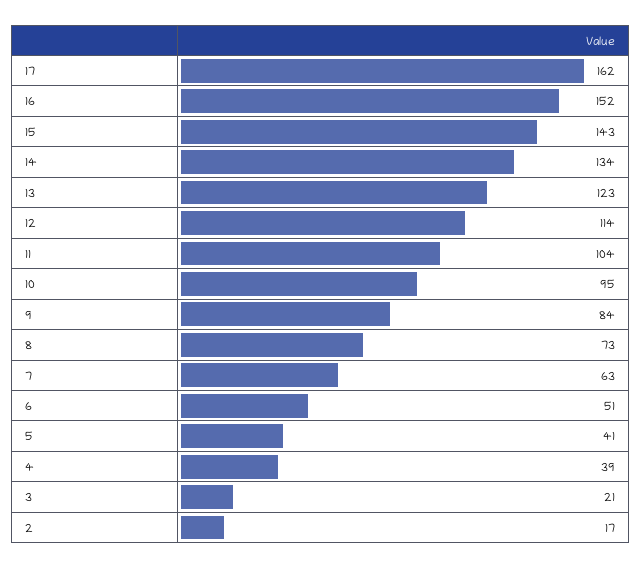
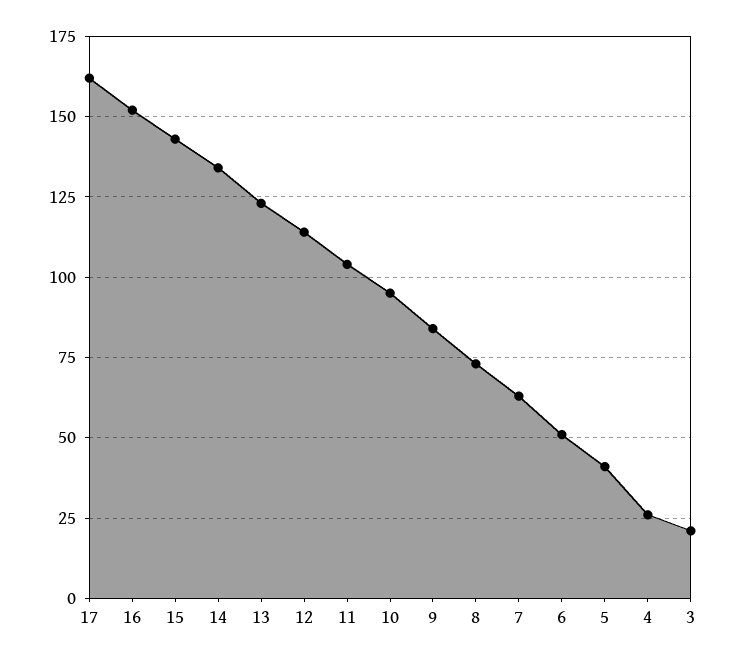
  {
    "17": 162,
    "16": 152,
    "15": 143,
    "14": 134,
    "13": 123,
    "12": 114,
    "11": 104,
    "10": 95,
    "9": 84,
    "8": 73,
    "7": 63,
    "6": 51,
    "5": 41,
-   "4": 39,
+   "4": 25,
-   "3": 21,
+   "3": 21
-   "2": 17
  }

